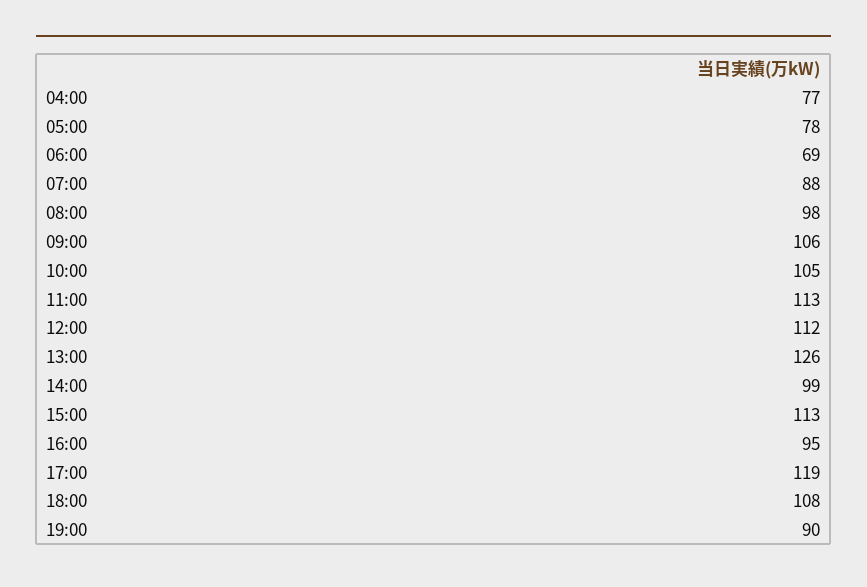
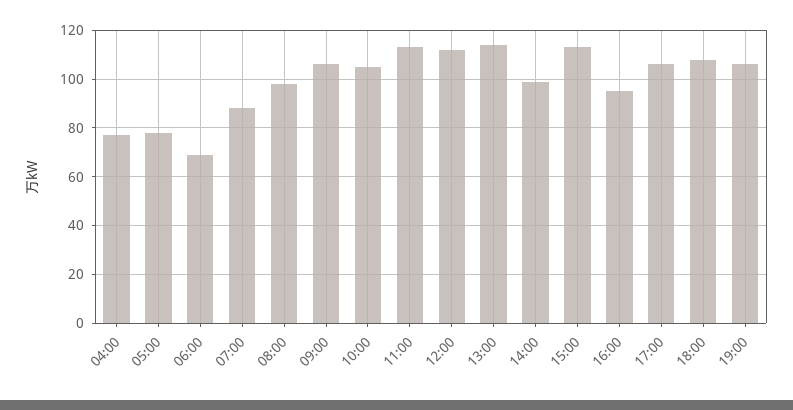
  {
    "04:00": 77,
    "05:00": 78,
    "06:00": 69,
    "07:00": 88,
    "08:00": 98,
    "09:00": 106,
    "10:00": 105,
    "11:00": 113,
    "12:00": 112,
-   "13:00": 126,
+   "13:00": 115,
    "14:00": 99,
    "15:00": 113,
    "16:00": 95,
-   "17:00": 119,
+   "17:00": 105,
    "18:00": 108,
-   "19:00": 90
+   "19:00": 105
  }

